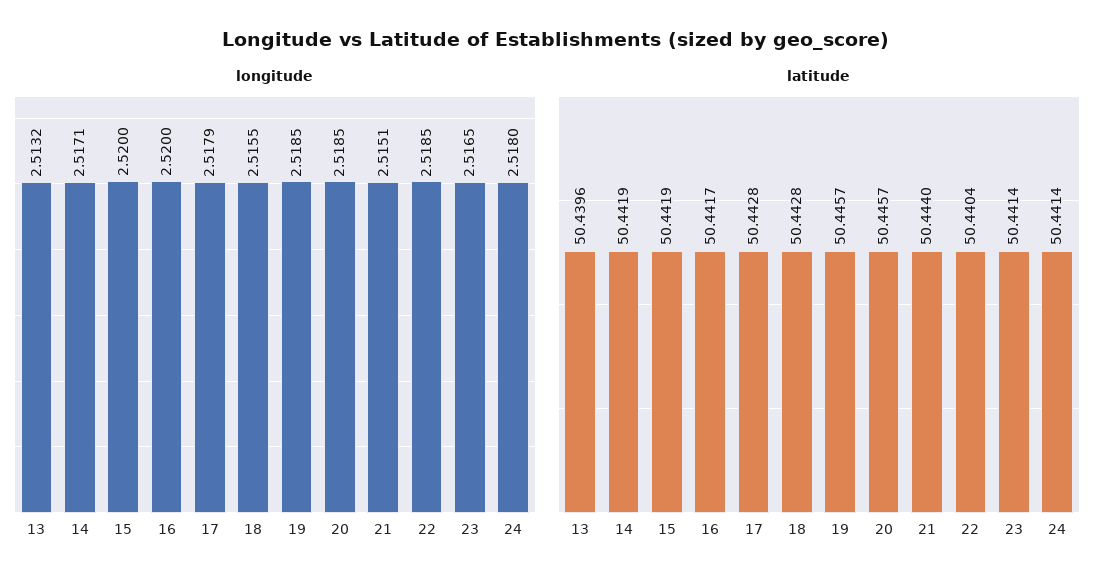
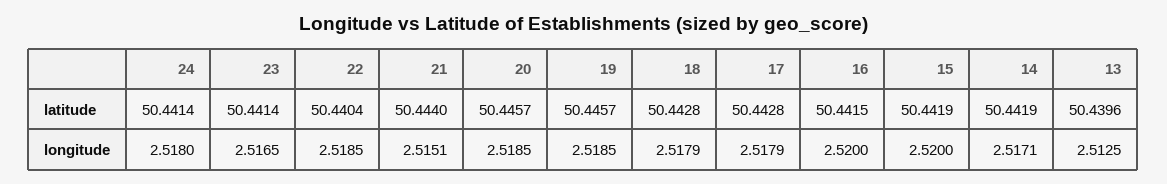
  {
    "longitude": {
-     "13": 2.5132,
+     "13": 2.5125,
      "14": 2.5171,
      "15": 2.52,
      "16": 2.52,
      "17": 2.5179,
-     "18": 2.5155,
+     "18": 2.5179,
      "19": 2.5185,
      "20": 2.5185,
      "21": 2.5151,
      "22": 2.5185,
      "23": 2.5165,
      "24": 2.518
    },
    "latitude": {
      "13": 50.4396,
      "14": 50.4419,
      "15": 50.4419,
-     "16": 50.4417,
+     "16": 50.4415,
      "17": 50.4428,
      "18": 50.4428,
      "19": 50.4457,
      "20": 50.4457,
      "21": 50.444,
      "22": 50.4404,
      "23": 50.4414,
      "24": 50.4414
    }
  }

